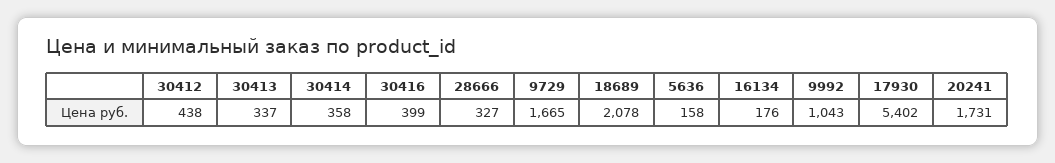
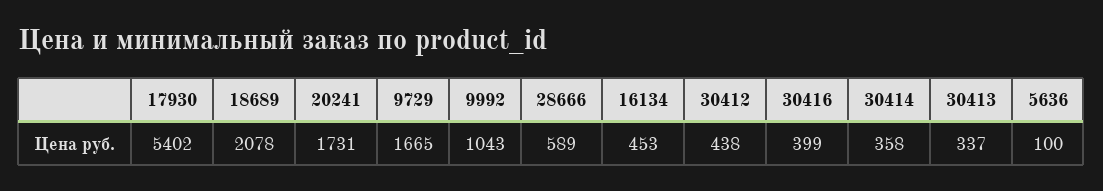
  {
    "30412": 438,
    "30413": 337,
    "30414": 358,
    "30416": 399,
-   "28666": 327,
+   "28666": 589,
    "9729": 1665,
    "18689": 2078,
-   "5636": 158,
+   "5636": 100,
-   "16134": 176,
+   "16134": 453,
    "9992": 1043,
    "17930": 5402,
    "20241": 1731
  }

